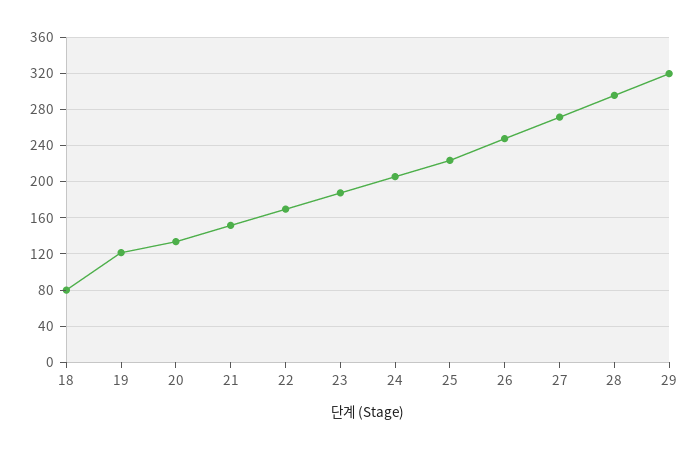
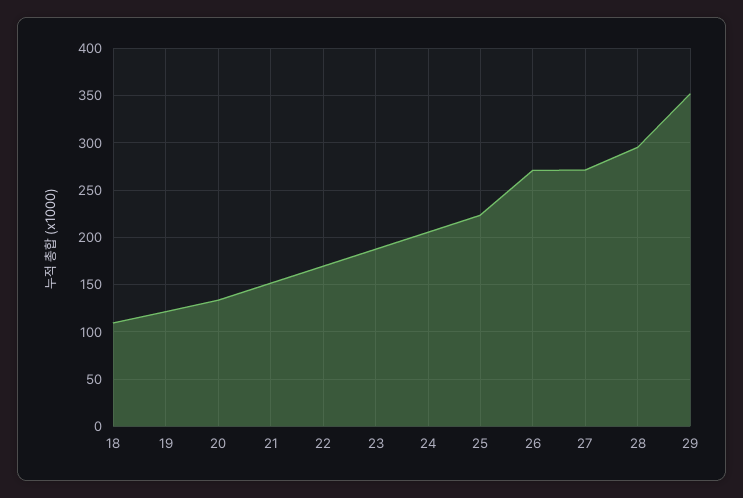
  {
-   "18": 80,
+   "18": 110,
    "19": 120,
    "20": 130,
    "21": 150,
    "22": 170,
    "23": 190,
    "24": 210,
    "25": 220,
-   "26": 250,
+   "26": 270,
    "27": 270,
    "28": 300,
-   "29": 320
+   "29": 350
  }

